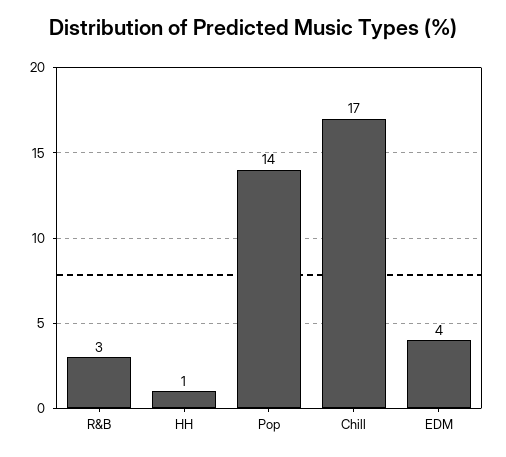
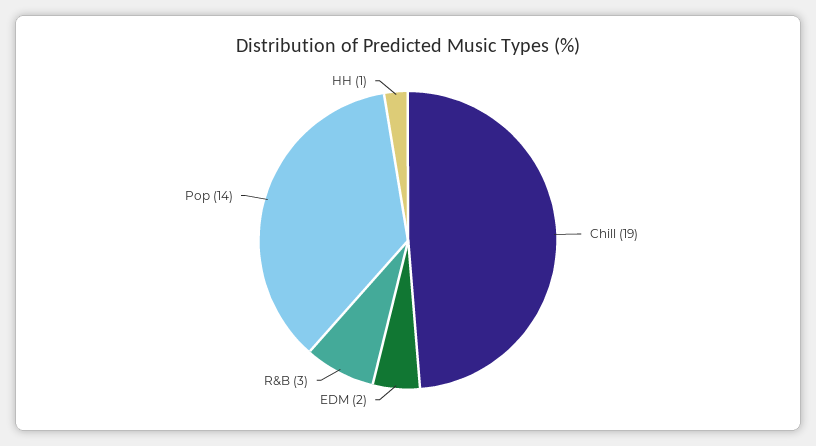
  {
    "R&B": 3,
    "HH": 1,
    "Pop": 14,
-   "Chill": 17,
+   "Chill": 19,
-   "EDM": 4
+   "EDM": 2
  }

